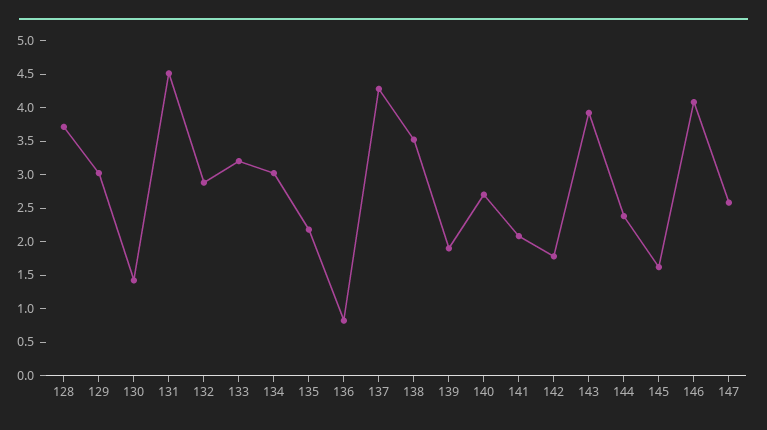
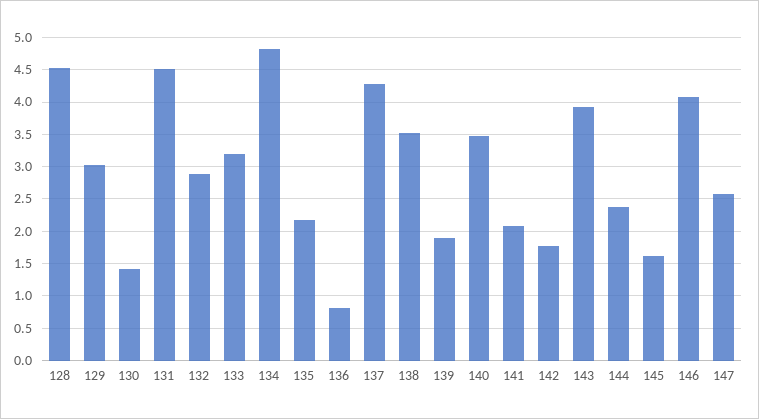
  {
-   "128": 3.75,
+   "128": 4.5,
    "129": 3,
    "130": 1.4,
    "131": 4.5,
    "132": 2.9,
    "133": 3.2,
-   "134": 3,
+   "134": 4.8,
    "135": 2.2,
    "136": 0.8,
    "137": 4.3,
    "138": 3.5,
    "139": 1.9,
-   "140": 2.75,
+   "140": 3.5,
    "141": 2.1,
    "142": 1.8,
    "143": 3.9,
    "144": 2.4,
    "145": 1.6,
    "146": 4.1,
    "147": 2.6
  }

